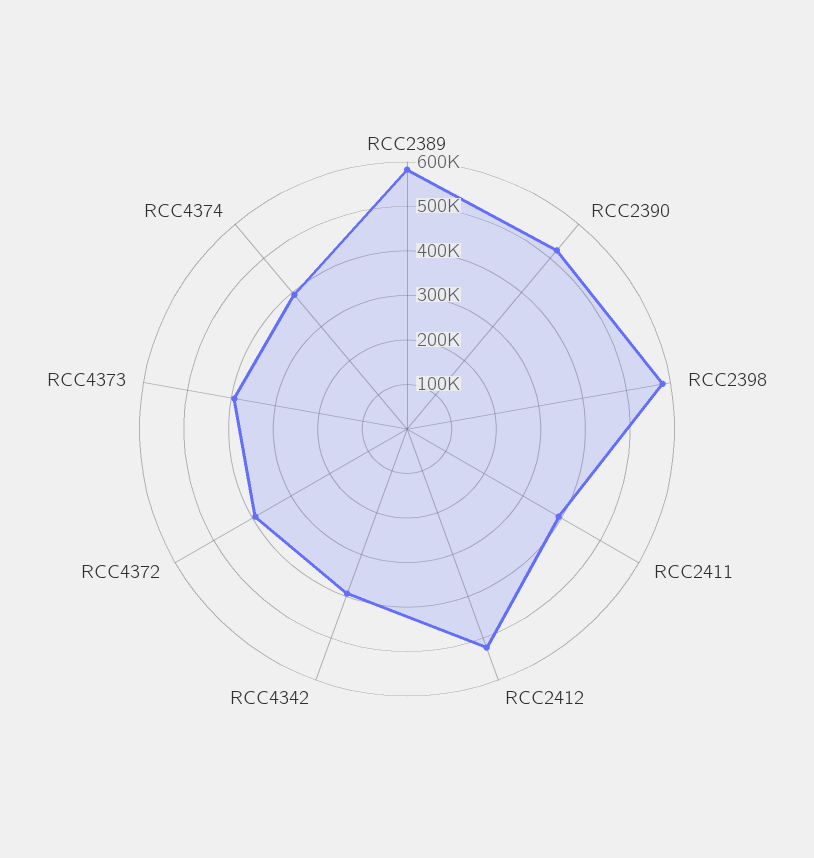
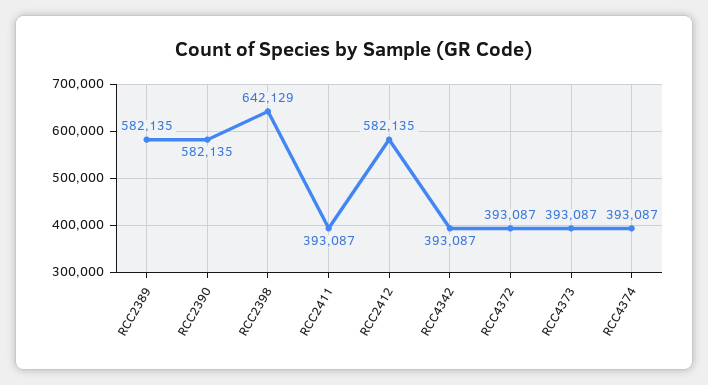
  {
    "RCC2389": 582135,
-   "RCC2390": 520000,
+   "RCC2390": 582135,
-   "RCC2398": 580000,
+   "RCC2398": 642129,
    "RCC2411": 393087,
-   "RCC2412": 520000,
+   "RCC2412": 582135,
    "RCC4342": 393087,
    "RCC4372": 393087,
    "RCC4373": 393087,
    "RCC4374": 393087
  }

